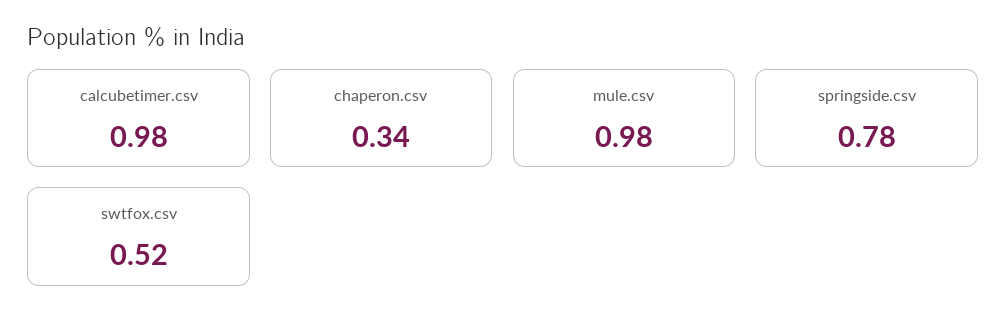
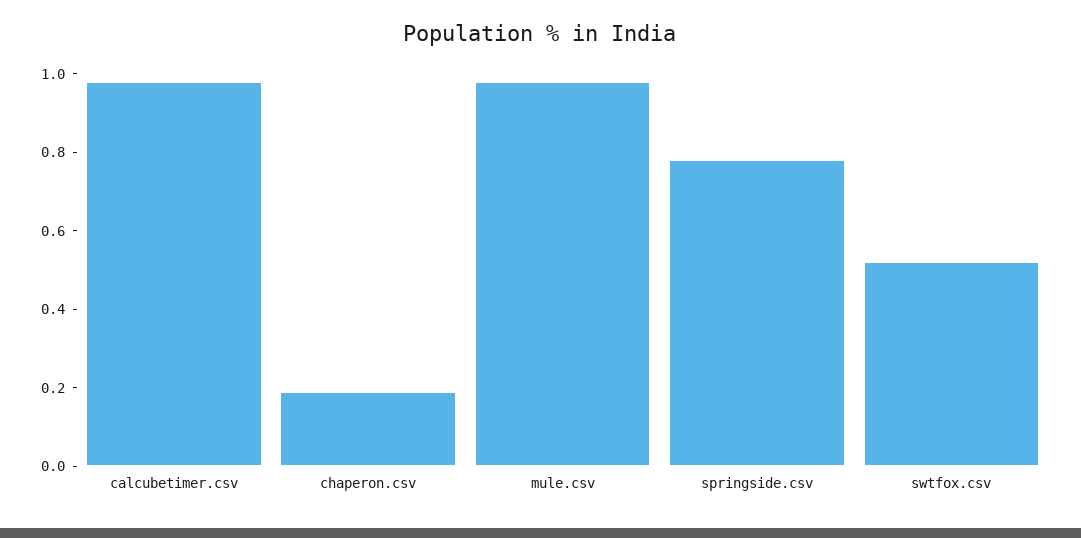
  {
    "calcubetimer.csv": 0.98,
-   "chaperon.csv": 0.34,
+   "chaperon.csv": 0.2,
    "mule.csv": 0.98,
    "springside.csv": 0.78,
    "swtfox.csv": 0.52
  }

